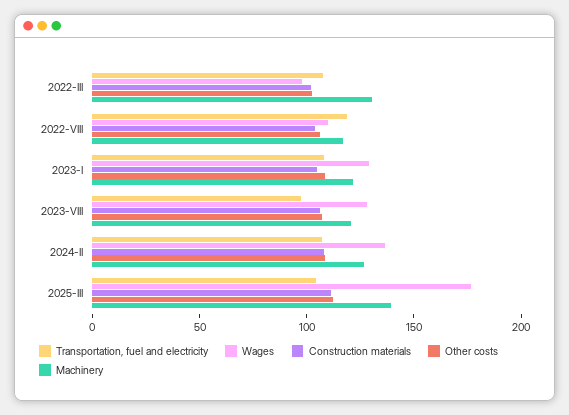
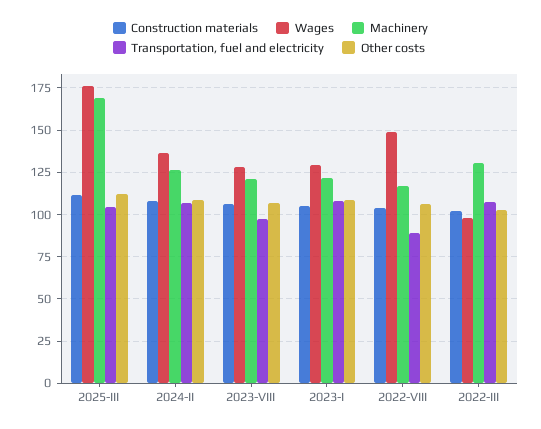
  {
    "Transportation, fuel and electricity": {
      "2022-III": 110,
-     "2022-VIII": 120,
+     "2022-VIII": 90,
      "2023-I": 110,
      "2023-VIII": 95,
      "2024-II": 105,
      "2025-III": 105
    },
    "Wages": {
      "2022-III": 100,
-     "2022-VIII": 110,
+     "2022-VIII": 150,
      "2023-I": 130,
      "2023-VIII": 130,
      "2024-II": 135,
      "2025-III": 175
    },
    "Construction materials": {
      "2022-III": 100,
      "2022-VIII": 105,
      "2023-I": 105,
      "2023-VIII": 105,
      "2024-II": 110,
      "2025-III": 110
    },
    "Other costs": {
      "2022-III": 105,
      "2022-VIII": 105,
      "2023-I": 110,
      "2023-VIII": 105,
      "2024-II": 110,
      "2025-III": 110
    },
    "Machinery": {
      "2022-III": 130,
      "2022-VIII": 115,
      "2023-I": 120,
      "2023-VIII": 120,
      "2024-II": 125,
-     "2025-III": 140
+     "2025-III": 170
    }
  }

